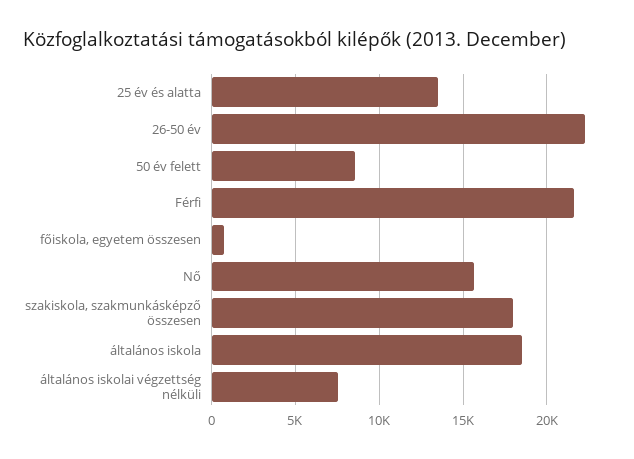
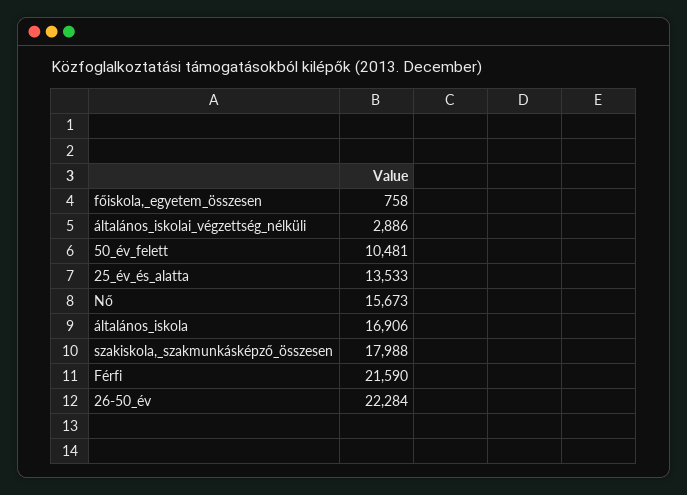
  {
    "25 év és alatta": 13533,
    "26-50 év": 22284,
-   "50 év felett": 8500,
+   "50 év felett": 10481,
    "Férfi": 21590,
    "főiskola, egyetem összesen": 758,
    "Nő": 15673,
    "szakiskola, szakmunkásképző összesen": 17988,
-   "általános iskola": 18500,
+   "általános iskola": 16906,
-   "általános iskolai végzettség nélküli": 7500
+   "általános iskolai végzettség nélküli": 2886
  }

